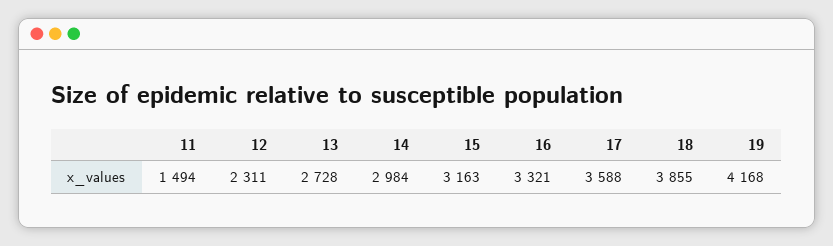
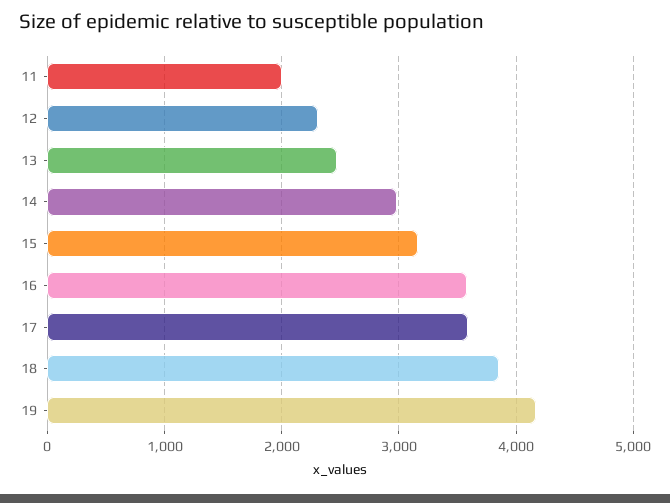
  {
-   "11": 1494,
+   "11": 2000,
    "12": 2311,
-   "13": 2728,
+   "13": 2500,
    "14": 2984,
    "15": 3163,
-   "16": 3321,
+   "16": 3600,
    "17": 3588,
    "18": 3855,
    "19": 4168
  }

